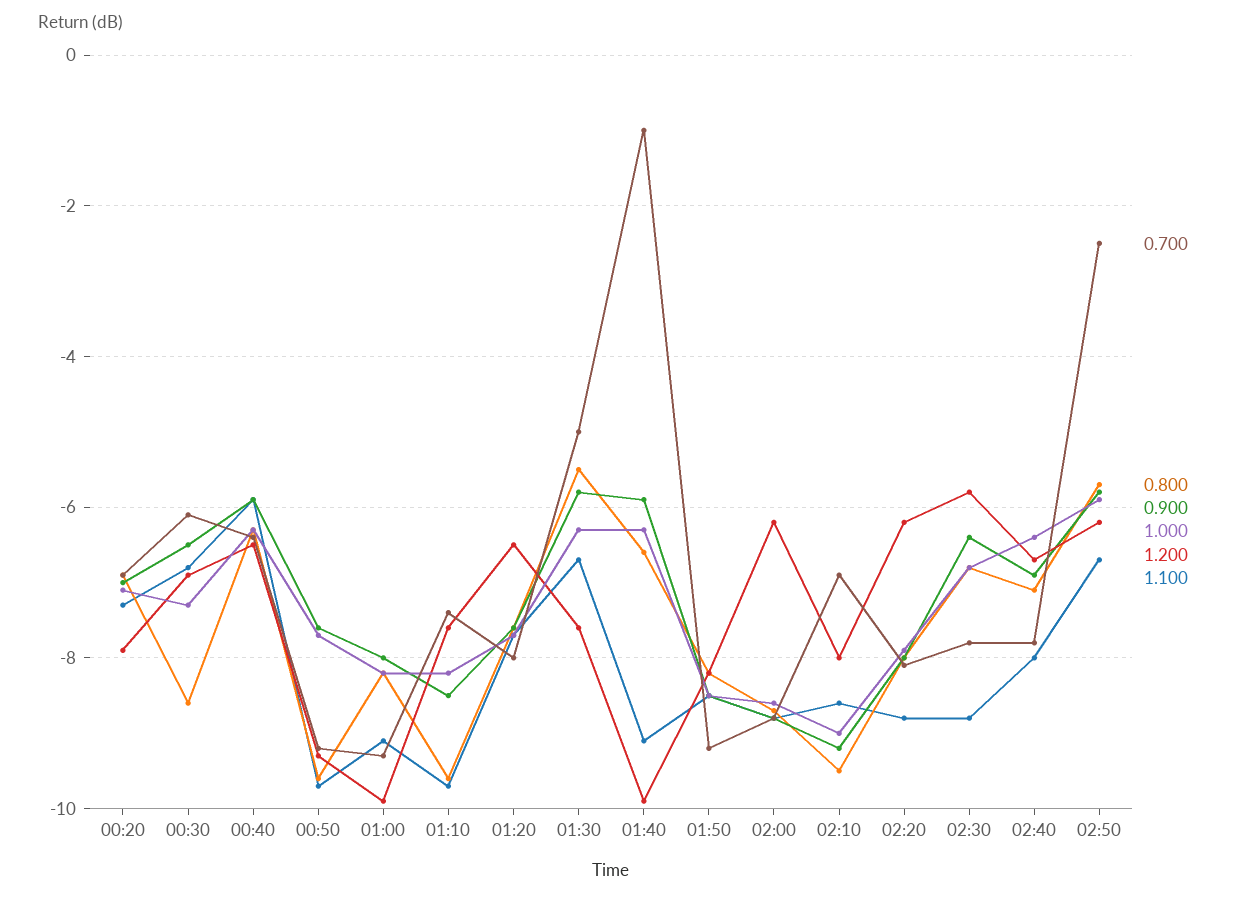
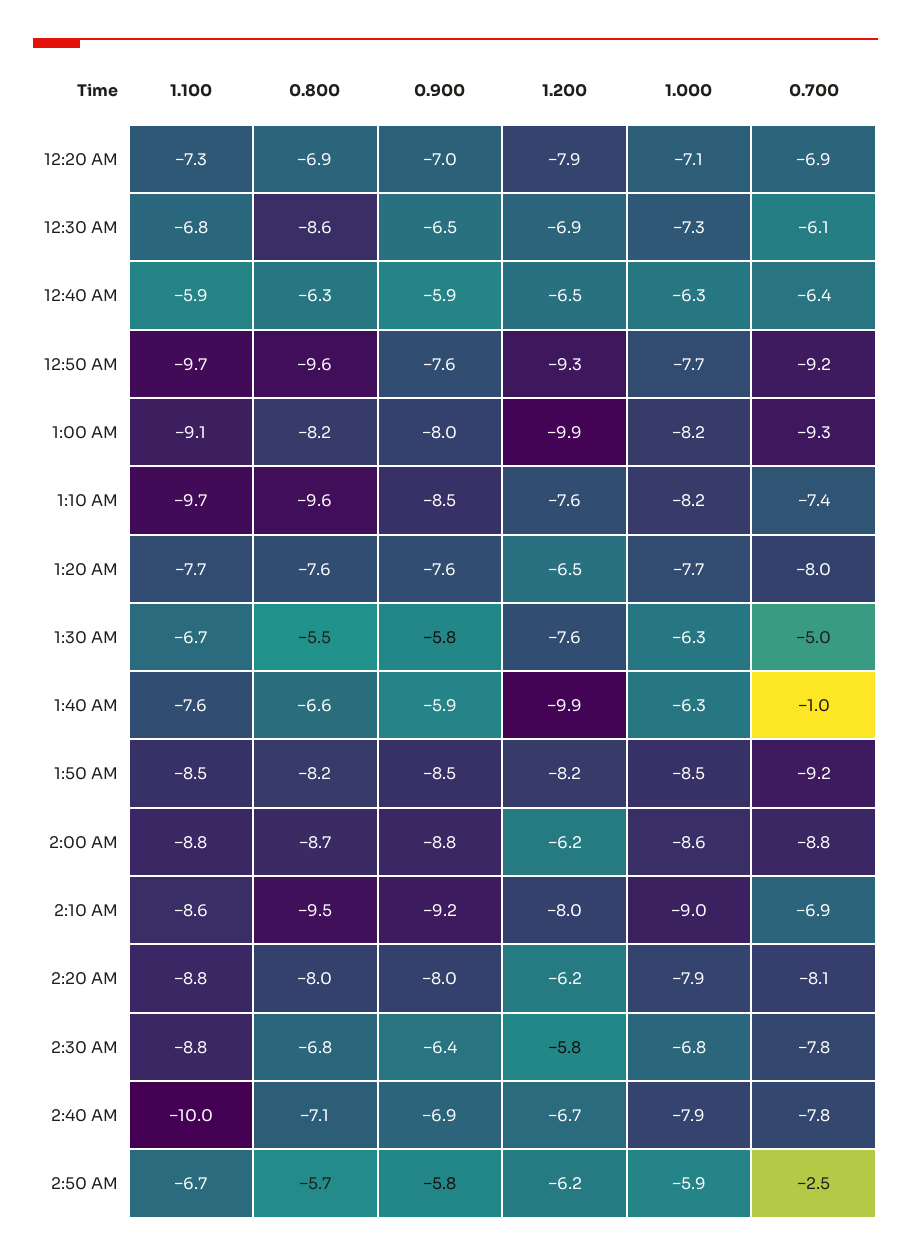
  {
    "0.700": {
      "00:20": -6.9,
      "00:30": -6.1,
      "00:40": -6.4,
      "00:50": -9.2,
      "01:00": -9.3,
      "01:10": -7.4,
      "01:20": -8,
      "01:30": -5,
      "01:40": -1,
      "01:50": -9.2,
      "02:00": -8.8,
      "02:10": -6.9,
      "02:20": -8.1,
      "02:30": -7.8,
      "02:40": -7.8,
      "02:50": -2.5
    },
    "0.800": {
      "00:20": -6.9,
      "00:30": -8.6,
      "00:40": -6.3,
      "00:50": -9.6,
      "01:00": -8.2,
      "01:10": -9.6,
      "01:20": -7.6,
      "01:30": -5.5,
      "01:40": -6.6,
      "01:50": -8.2,
      "02:00": -8.7,
      "02:10": -9.5,
      "02:20": -8,
      "02:30": -6.8,
      "02:40": -7.1,
      "02:50": -5.7
    },
    "0.900": {
      "00:20": -7,
      "00:30": -6.5,
      "00:40": -5.9,
      "00:50": -7.6,
      "01:00": -8,
      "01:10": -8.5,
      "01:20": -7.6,
      "01:30": -5.8,
      "01:40": -5.9,
      "01:50": -8.5,
      "02:00": -8.8,
      "02:10": -9.2,
      "02:20": -8,
      "02:30": -6.4,
      "02:40": -6.9,
      "02:50": -5.8
    },
    "1.000": {
      "00:20": -7.1,
      "00:30": -7.3,
      "00:40": -6.3,
      "00:50": -7.7,
      "01:00": -8.2,
      "01:10": -8.2,
      "01:20": -7.7,
      "01:30": -6.3,
      "01:40": -6.3,
      "01:50": -8.5,
      "02:00": -8.6,
      "02:10": -9,
      "02:20": -7.9,
      "02:30": -6.8,
-     "02:40": -6.5,
+     "02:40": -7.9,
      "02:50": -5.9
    },
    "1.200": {
      "00:20": -7.9,
      "00:30": -6.9,
      "00:40": -6.5,
      "00:50": -9.3,
      "01:00": -9.9,
      "01:10": -7.6,
      "01:20": -6.5,
      "01:30": -7.6,
      "01:40": -9.9,
      "01:50": -8.2,
      "02:00": -6.2,
      "02:10": -8,
      "02:20": -6.2,
      "02:30": -5.8,
      "02:40": -6.7,
      "02:50": -6.2
    },
    "1.100": {
      "00:20": -7.3,
      "00:30": -6.8,
      "00:40": -5.9,
      "00:50": -9.7,
      "01:00": -9.1,
      "01:10": -9.7,
      "01:20": -7.7,
      "01:30": -6.7,
-     "01:40": -9,
+     "01:40": -7.6,
      "01:50": -8.5,
      "02:00": -8.8,
      "02:10": -8.6,
      "02:20": -8.8,
      "02:30": -8.8,
-     "02:40": -8,
+     "02:40": -10,
      "02:50": -6.7
    }
  }

